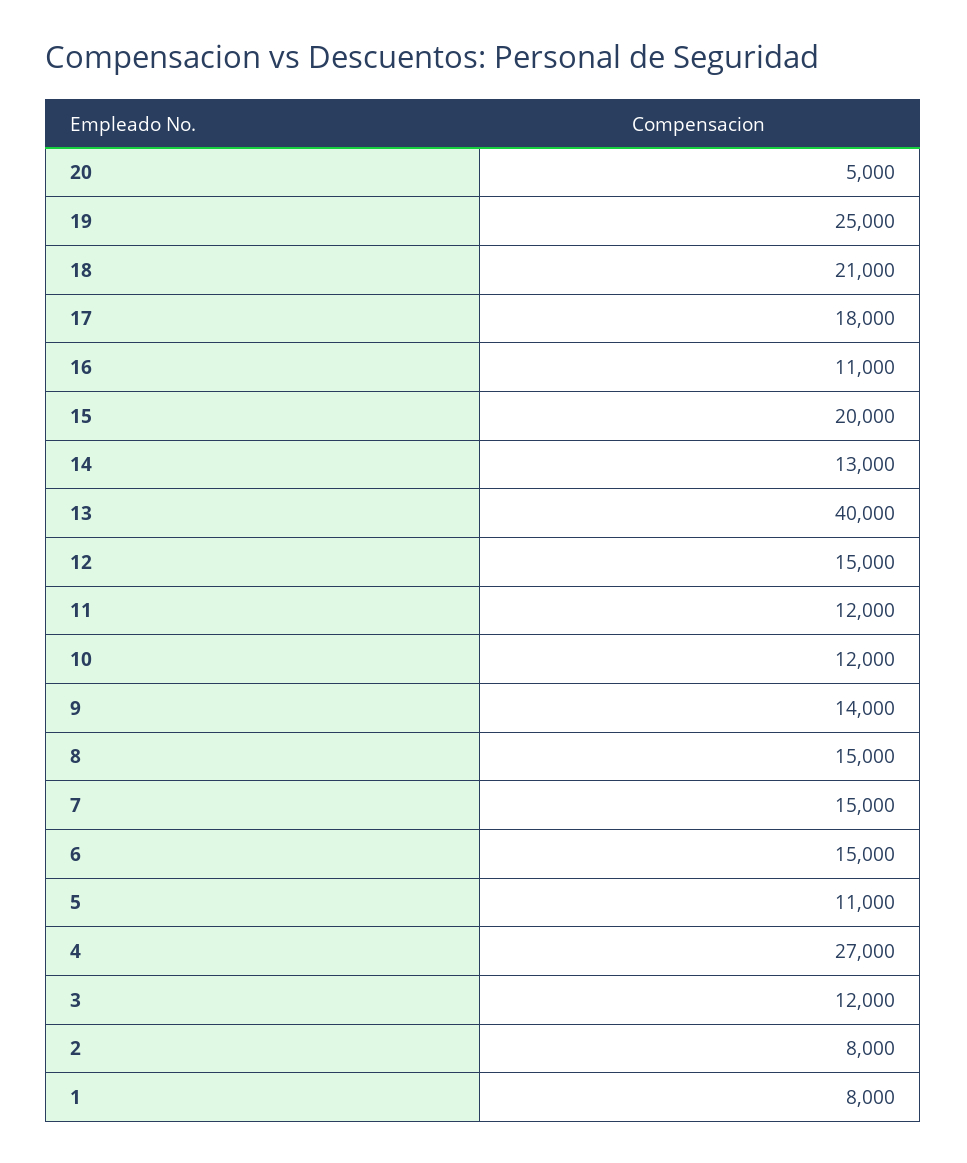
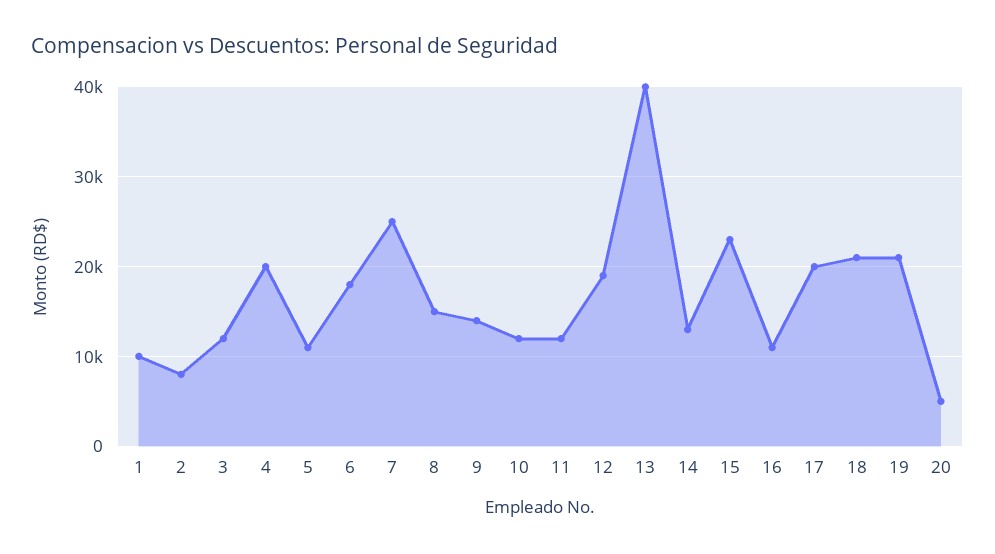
  {
    "20": 5000,
-   "19": 25000,
+   "19": 21000,
    "18": 21000,
-   "17": 18000,
+   "17": 20000,
    "16": 11000,
-   "15": 20000,
+   "15": 23000,
    "14": 13000,
    "13": 40000,
-   "12": 15000,
+   "12": 19000,
    "11": 12000,
    "10": 12000,
    "9": 14000,
    "8": 15000,
-   "7": 15000,
+   "7": 25000,
-   "6": 15000,
+   "6": 18000,
    "5": 11000,
-   "4": 27000,
+   "4": 20000,
    "3": 12000,
    "2": 8000,
-   "1": 8000
+   "1": 10000
  }

